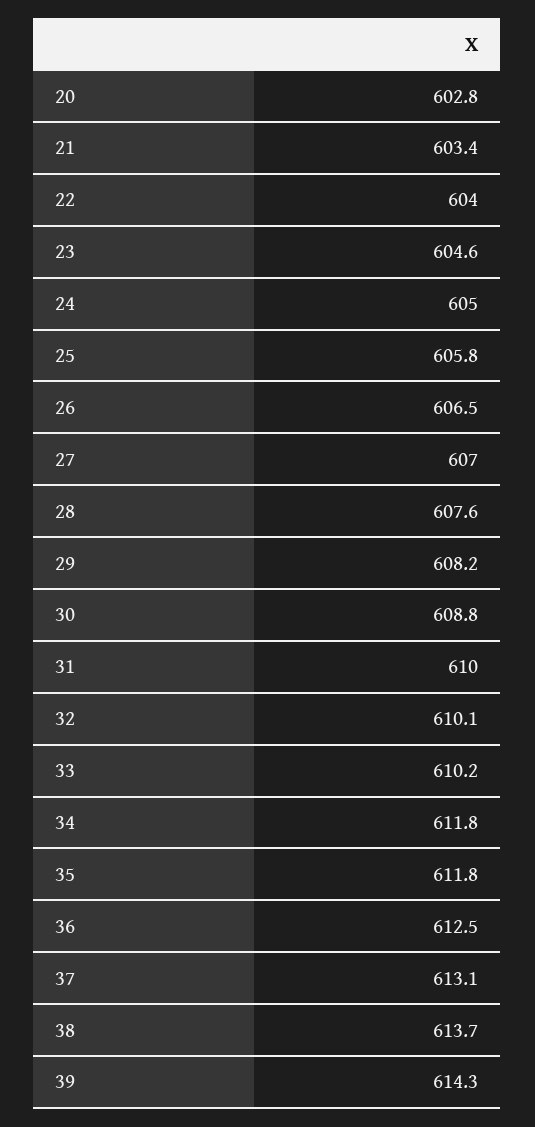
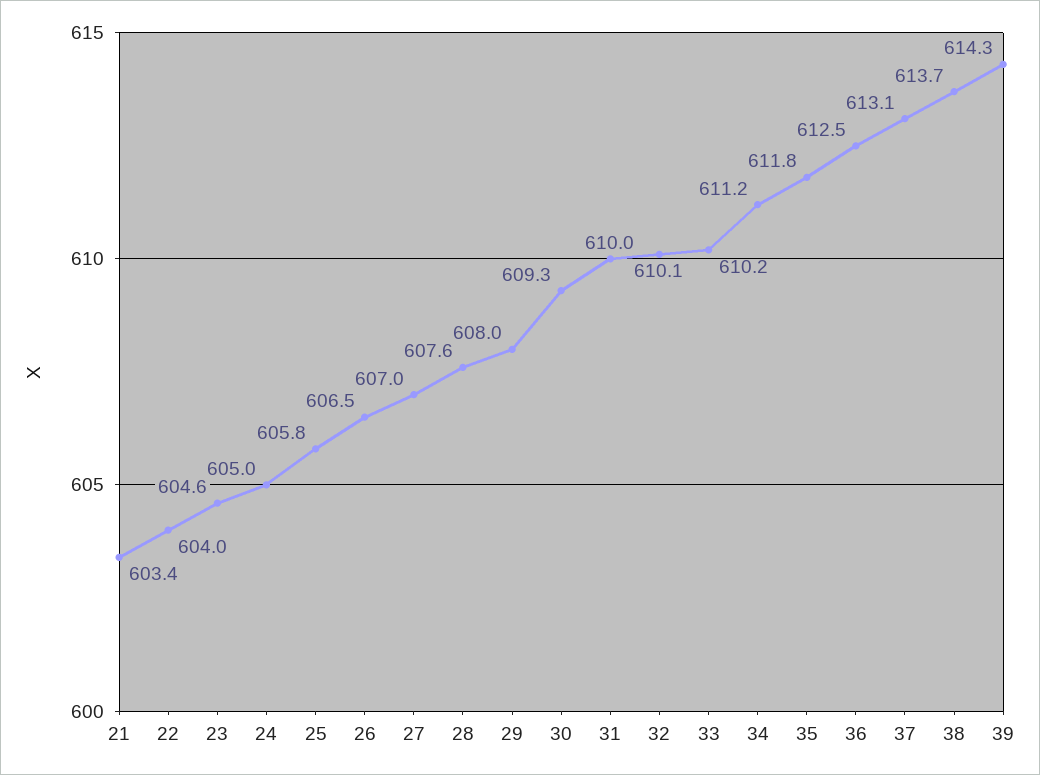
  {
-   "20": 602.8,
    "21": 603.4,
    "22": 604,
    "23": 604.6,
    "24": 605,
    "25": 605.8,
    "26": 606.5,
    "27": 607,
    "28": 607.6,
-   "29": 608.2,
+   "29": 608,
-   "30": 608.8,
+   "30": 609.3,
    "31": 610,
    "32": 610.1,
    "33": 610.2,
-   "34": 611.8,
+   "34": 611.2,
    "35": 611.8,
    "36": 612.5,
    "37": 613.1,
    "38": 613.7,
    "39": 614.3
  }

